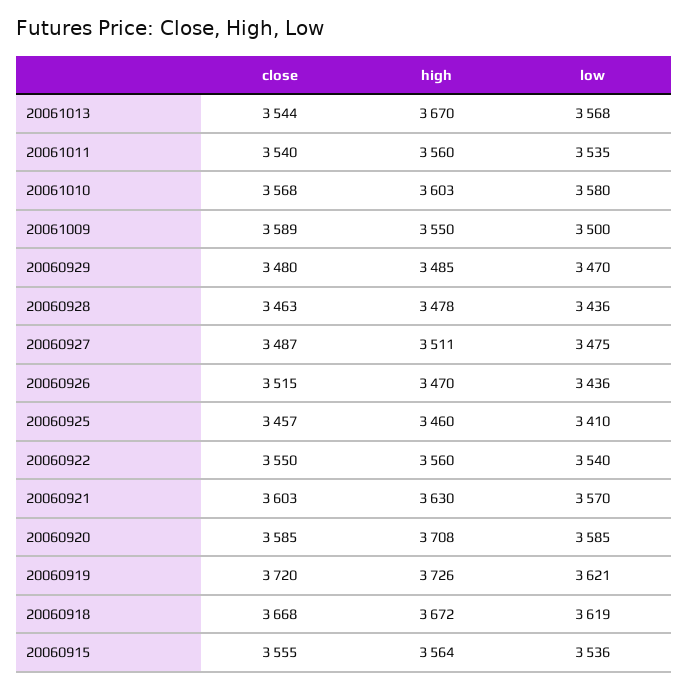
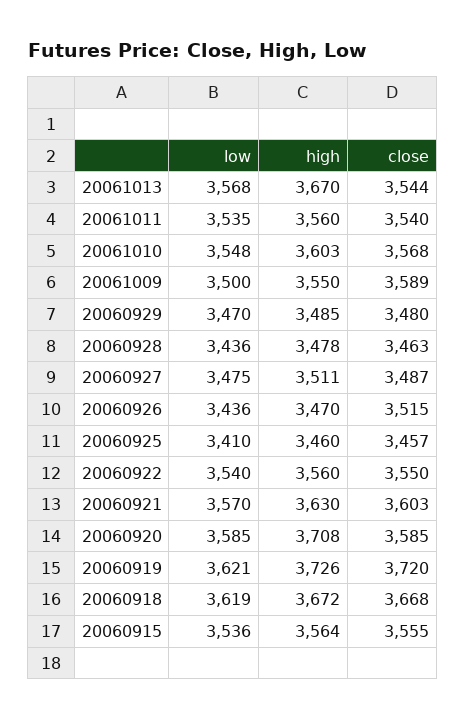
  {
    "close": {
      "20061013": 3544,
      "20061011": 3540,
      "20061010": 3568,
      "20061009": 3589,
      "20060929": 3480,
      "20060928": 3463,
      "20060927": 3487,
      "20060926": 3515,
      "20060925": 3457,
      "20060922": 3550,
      "20060921": 3603,
      "20060920": 3585,
      "20060919": 3720,
      "20060918": 3668,
      "20060915": 3555
    },
    "high": {
      "20061013": 3670,
      "20061011": 3560,
      "20061010": 3603,
      "20061009": 3550,
      "20060929": 3485,
      "20060928": 3478,
      "20060927": 3511,
      "20060926": 3470,
      "20060925": 3460,
      "20060922": 3560,
      "20060921": 3630,
      "20060920": 3708,
      "20060919": 3726,
      "20060918": 3672,
      "20060915": 3564
    },
    "low": {
      "20061013": 3568,
      "20061011": 3535,
-     "20061010": 3580,
+     "20061010": 3548,
      "20061009": 3500,
      "20060929": 3470,
      "20060928": 3436,
      "20060927": 3475,
      "20060926": 3436,
      "20060925": 3410,
      "20060922": 3540,
      "20060921": 3570,
      "20060920": 3585,
      "20060919": 3621,
      "20060918": 3619,
      "20060915": 3536
    }
  }

